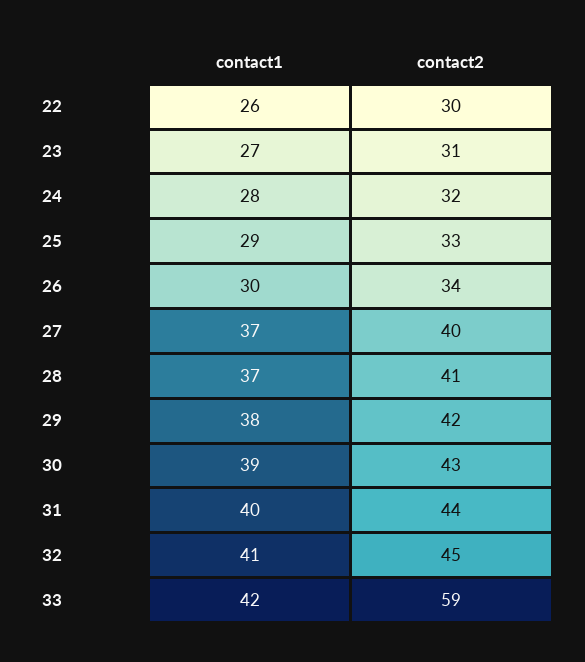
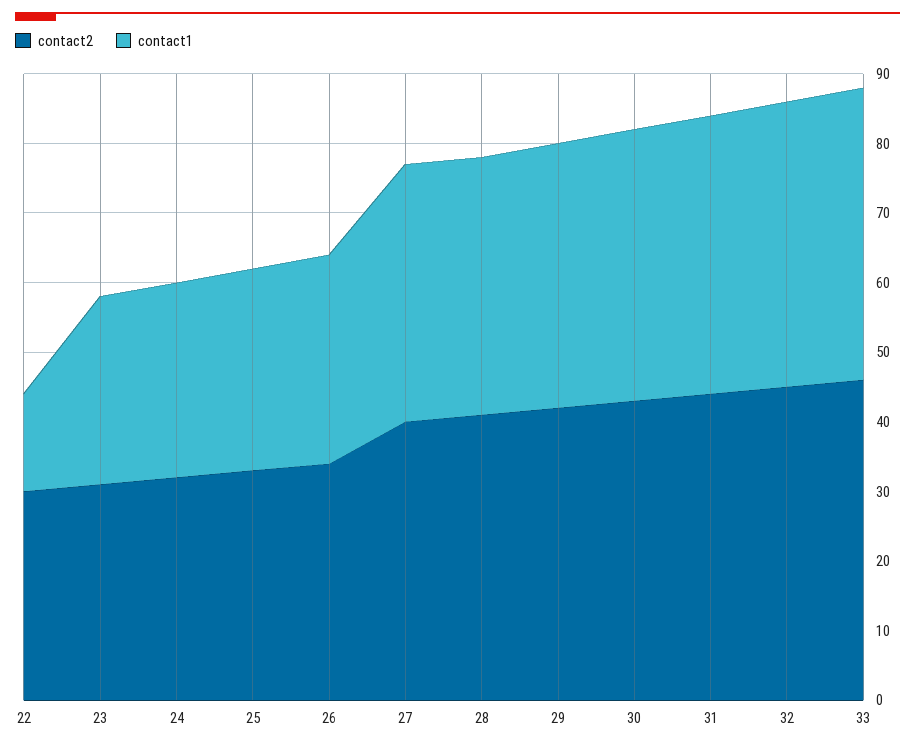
  {
    "contact1": {
-     "22": 26,
+     "22": 15,
      "23": 27,
      "24": 28,
      "25": 29,
      "26": 30,
      "27": 37,
      "28": 37,
      "29": 38,
      "30": 39,
      "31": 40,
      "32": 41,
      "33": 42
    },
    "contact2": {
      "22": 30,
      "23": 31,
      "24": 32,
      "25": 33,
      "26": 34,
      "27": 40,
      "28": 41,
      "29": 42,
      "30": 43,
      "31": 44,
      "32": 45,
-     "33": 59
+     "33": 45
    }
  }

